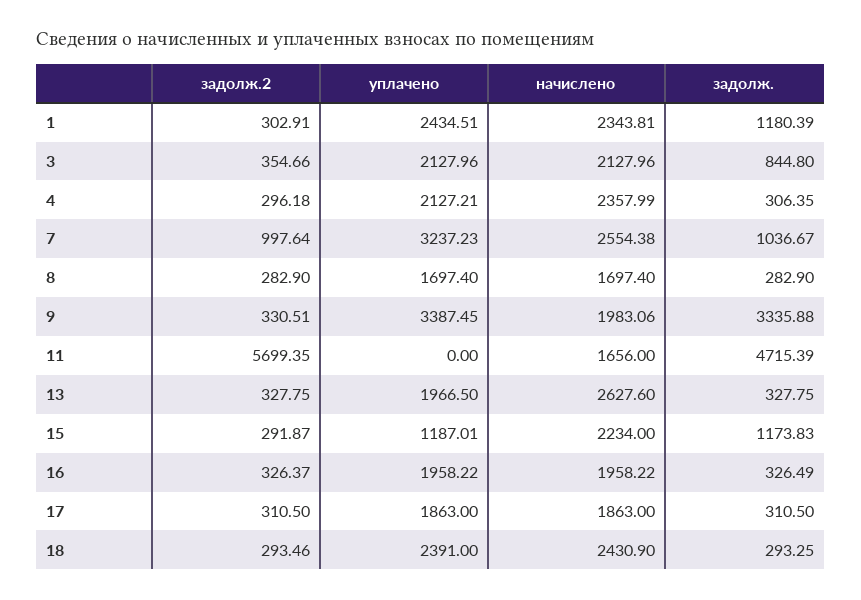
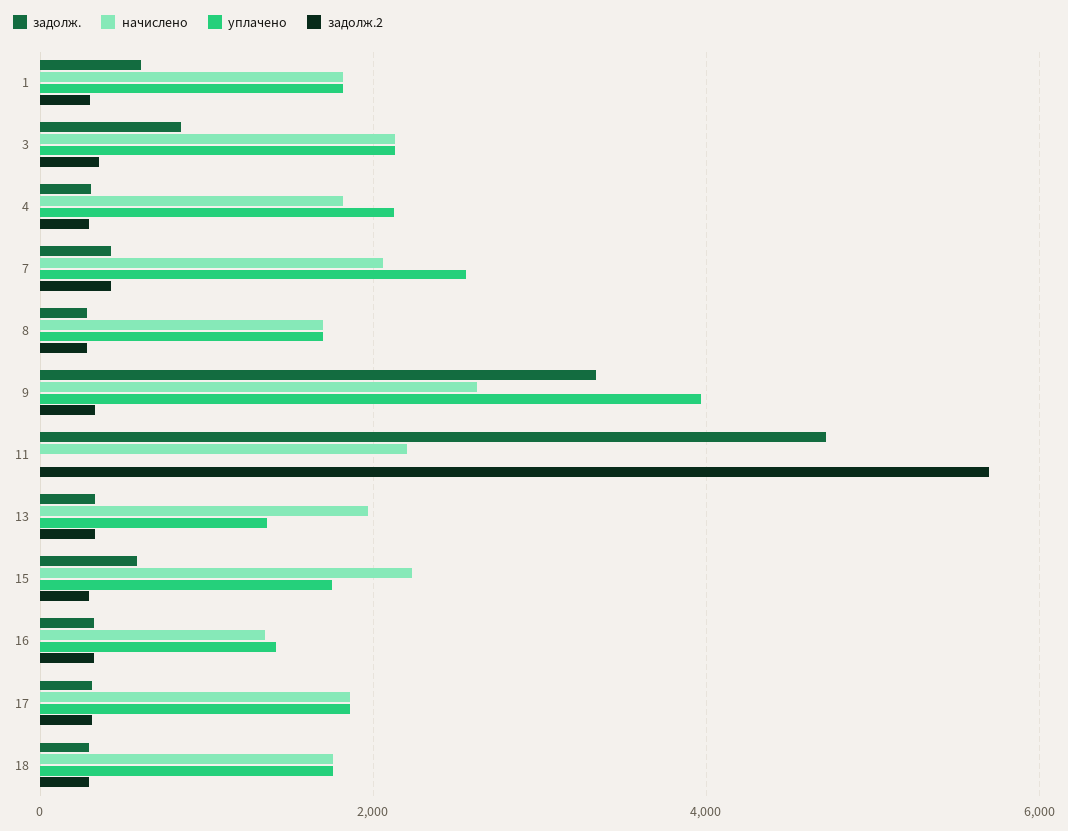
  {
    "задолж.2": {
      "1": 302.91,
      "3": 354.66,
      "4": 296.18,
-     "7": 997.64,
+     "7": 400,
      "8": 282.9,
      "9": 330.51,
      "11": 5699.35,
      "13": 327.75,
      "15": 291.87,
      "16": 326.37,
      "17": 310.5,
      "18": 293.46
    },
    "уплачено": {
-     "1": 2434.51,
+     "1": 1800,
      "3": 2127.96,
      "4": 2127.21,
-     "7": 3237.23,
+     "7": 2600,
      "8": 1697.4,
-     "9": 3387.45,
+     "9": 4000,
      "11": 0,
-     "13": 1966.5,
+     "13": 1400,
-     "15": 1187.01,
+     "15": 1800,
-     "16": 1958.22,
+     "16": 1400,
      "17": 1863,
-     "18": 2391
+     "18": 1800
    },
    "начислено": {
-     "1": 2343.81,
+     "1": 1800,
      "3": 2127.96,
-     "4": 2357.99,
+     "4": 1800,
-     "7": 2554.38,
+     "7": 2000,
      "8": 1697.4,
-     "9": 1983.06,
+     "9": 2600,
-     "11": 1656,
+     "11": 2200,
-     "13": 2627.6,
+     "13": 2000,
      "15": 2234,
-     "16": 1958.22,
+     "16": 1400,
      "17": 1863,
-     "18": 2430.9
+     "18": 1800
    },
    "задолж.": {
-     "1": 1180.39,
+     "1": 600,
      "3": 844.8,
      "4": 306.35,
-     "7": 1036.67,
+     "7": 400,
      "8": 282.9,
      "9": 3335.88,
      "11": 4715.39,
      "13": 327.75,
-     "15": 1173.83,
+     "15": 600,
      "16": 326.49,
      "17": 310.5,
      "18": 293.25
    }
  }

